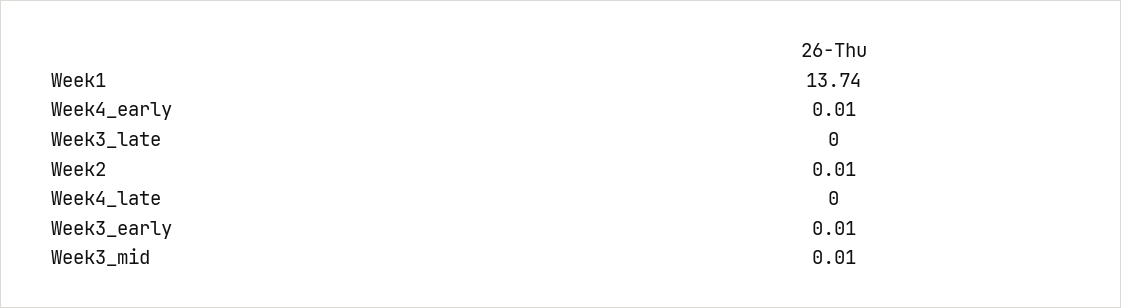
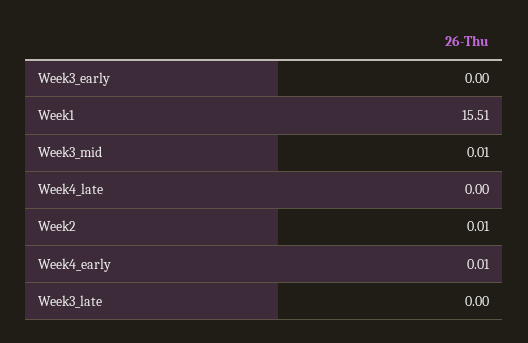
  {
-   "Week1": 13.74,
+   "Week1": 15.51,
    "Week4_early": 0.01,
    "Week3_late": 0,
    "Week2": 0.01,
    "Week4_late": 0,
-   "Week3_early": 0.01,
+   "Week3_early": 0,
    "Week3_mid": 0.01
  }

